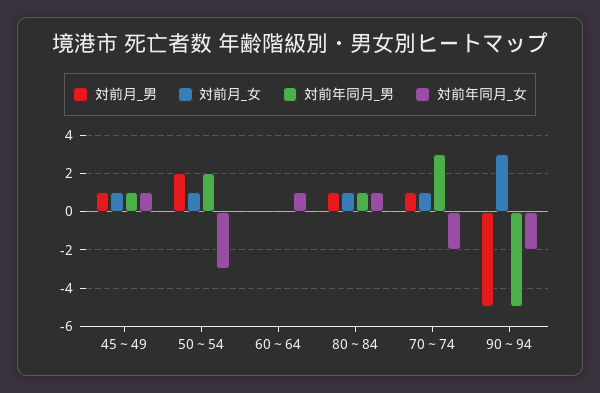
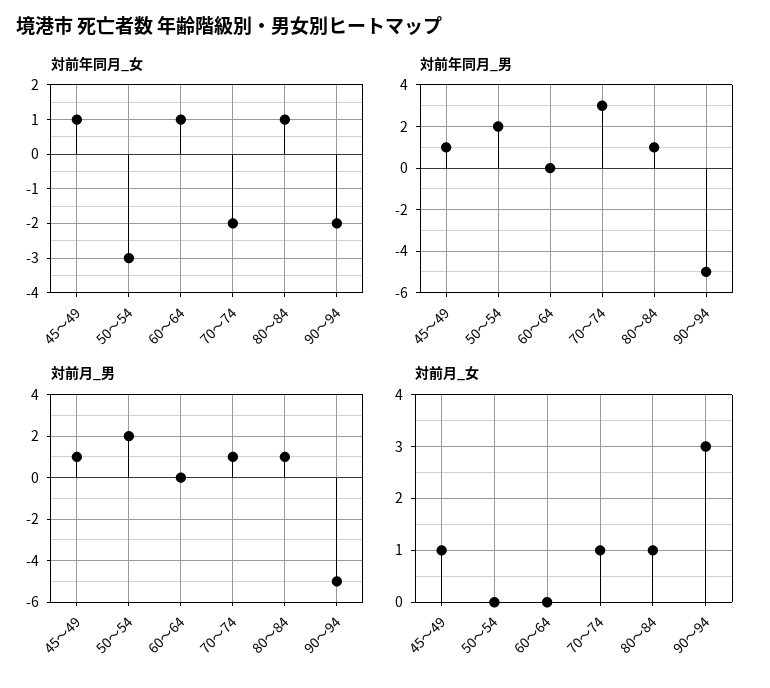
  {
    "対前月_男": {
      "45～49": 1,
      "50～54": 2,
      "60～64": 0,
      "80～84": 1,
      "70～74": 1,
      "90～94": -5
    },
    "対前月_女": {
      "45～49": 1,
-     "50～54": 1,
+     "50～54": 0,
      "60～64": 0,
      "80～84": 1,
      "70～74": 1,
      "90～94": 3
    },
    "対前年同月_男": {
      "45～49": 1,
      "50～54": 2,
      "60～64": 0,
      "80～84": 1,
      "70～74": 3,
      "90～94": -5
    },
    "対前年同月_女": {
      "45～49": 1,
      "50～54": -3,
      "60～64": 1,
      "80～84": 1,
      "70～74": -2,
      "90～94": -2
    }
  }

